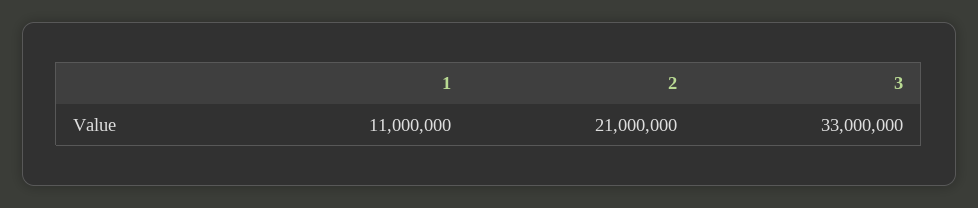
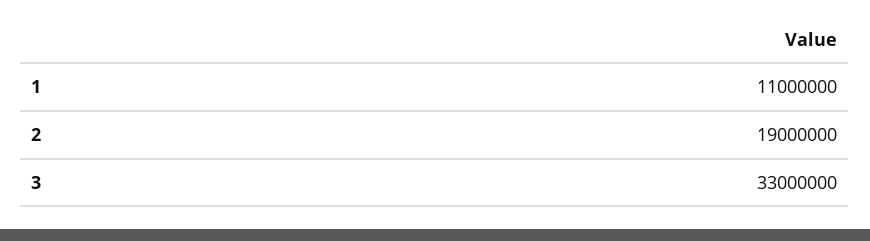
  {
    "1": 11000000,
-   "2": 21000000,
+   "2": 19000000,
    "3": 33000000
  }

